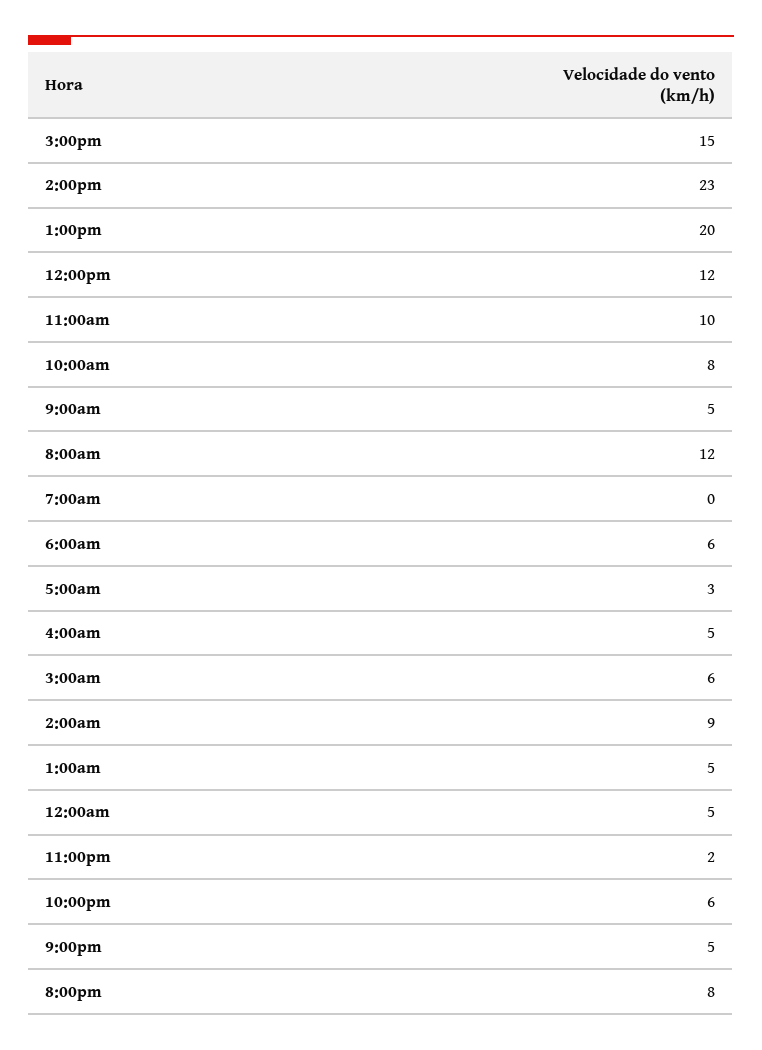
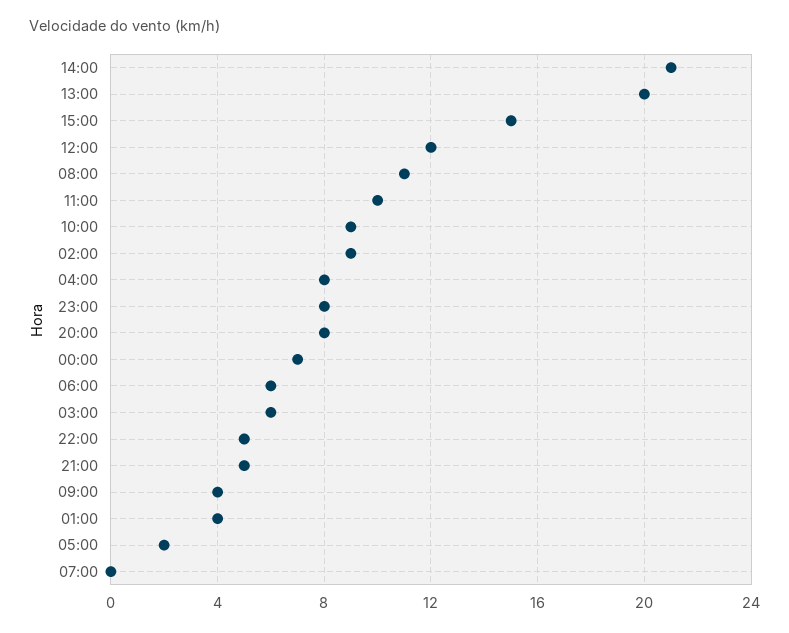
  {
    "3:00pm": 15,
-   "2:00pm": 23,
+   "2:00pm": 21,
    "1:00pm": 20,
    "12:00pm": 12,
    "11:00am": 10,
-   "10:00am": 8,
+   "10:00am": 9,
-   "9:00am": 5,
+   "9:00am": 4,
-   "8:00am": 12,
+   "8:00am": 11,
    "7:00am": 0,
    "6:00am": 6,
-   "5:00am": 3,
+   "5:00am": 2,
-   "4:00am": 5,
+   "4:00am": 8,
    "3:00am": 6,
    "2:00am": 9,
-   "1:00am": 5,
+   "1:00am": 4,
-   "12:00am": 5,
+   "12:00am": 7,
-   "11:00pm": 2,
+   "11:00pm": 8,
-   "10:00pm": 6,
+   "10:00pm": 5,
    "9:00pm": 5,
    "8:00pm": 8
  }

